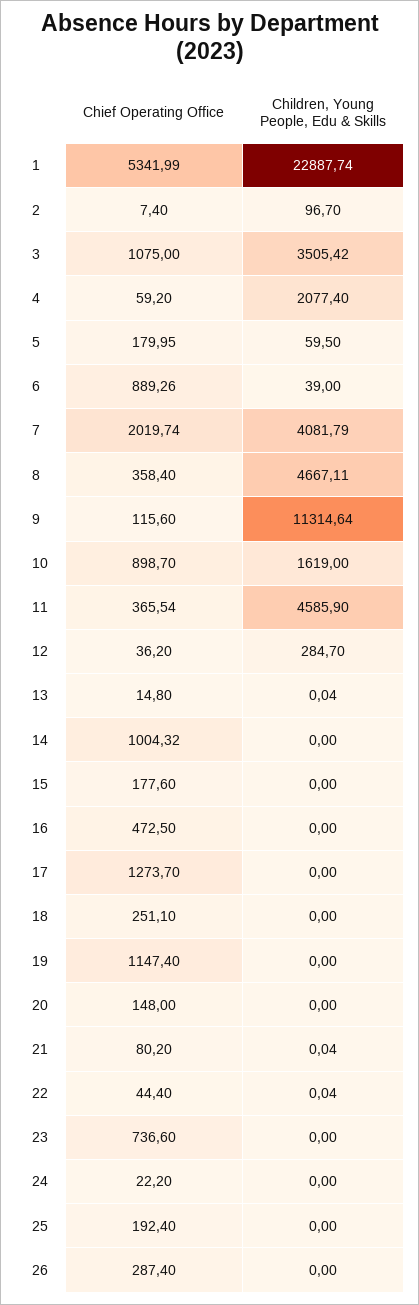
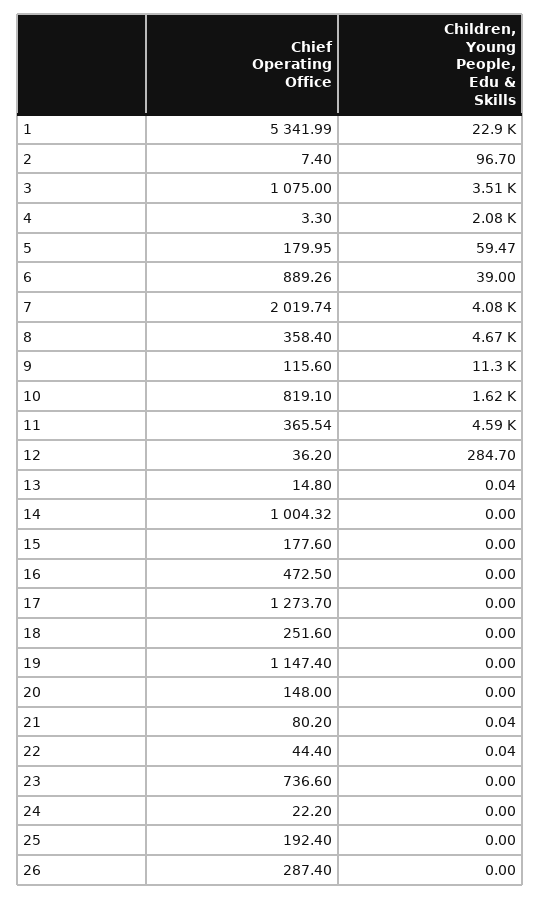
  {
    "Chief Operating Office": {
      "1": 5341.99,
      "2": 7.4,
      "3": 1075,
-     "4": 59.2,
+     "4": 3.3,
      "5": 179.95,
      "6": 889.26,
      "7": 2019.74,
      "8": 358.4,
      "9": 115.6,
-     "10": 898.7,
+     "10": 819.1,
      "11": 365.54,
      "12": 36.2,
      "13": 14.8,
      "14": 1004.32,
      "15": 177.6,
      "16": 472.5,
      "17": 1273.7,
-     "18": 251.1,
+     "18": 251.6,
      "19": 1147.4,
      "20": 148,
      "21": 80.2,
      "22": 44.4,
      "23": 736.6,
      "24": 22.2,
      "25": 192.4,
      "26": 287.4
    },
    "Children, Young People, Edu & Skills": {
      "1": 22887.74,
      "2": 96.7,
      "3": 3505.42,
      "4": 2077.4,
-     "5": 59.5,
+     "5": 59.47,
      "6": 39,
      "7": 4081.79,
      "8": 4667.11,
      "9": 11314.64,
      "10": 1619,
      "11": 4585.9,
      "12": 284.7,
      "13": 0.04,
      "14": 0,
      "15": 0,
      "16": 0,
      "17": 0,
      "18": 0,
      "19": 0,
      "20": 0,
      "21": 0.04,
      "22": 0.04,
      "23": 0,
      "24": 0,
      "25": 0,
      "26": 0
    }
  }

